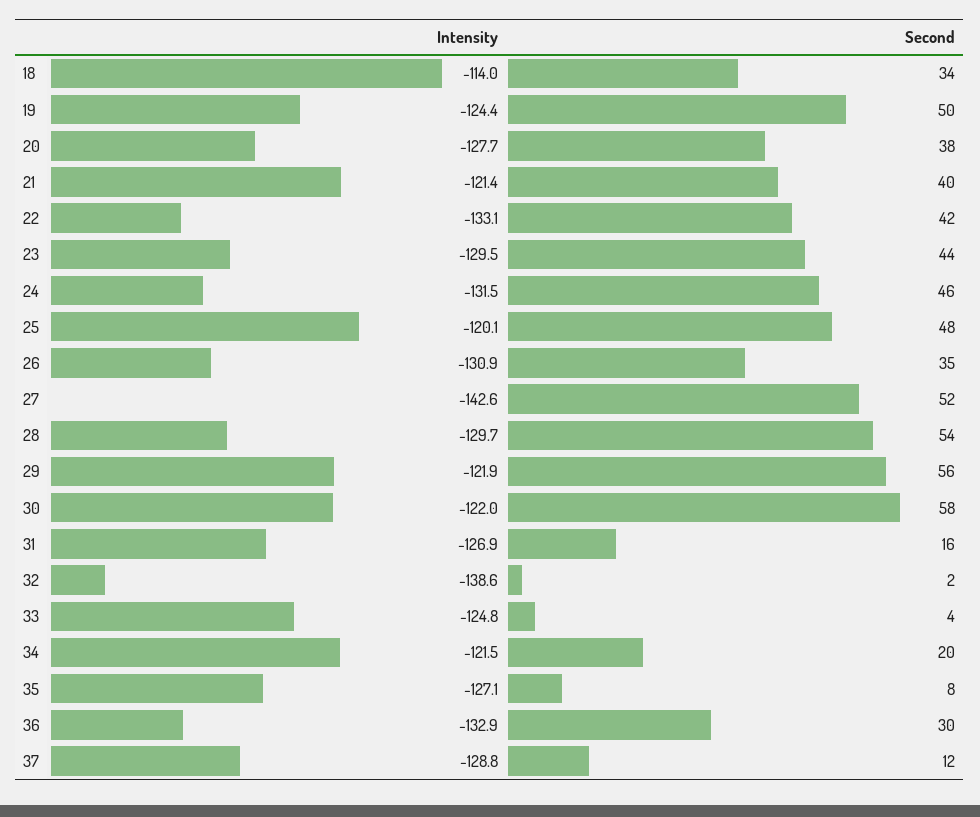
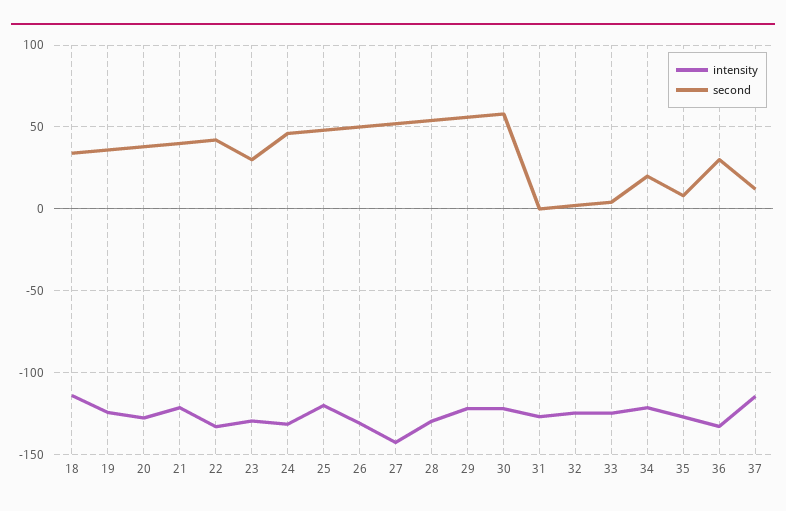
  {
    "Intensity": {
      "18": -114,
      "19": -124.4,
      "20": -127.7,
      "21": -121.4,
      "22": -133.1,
      "23": -129.5,
      "24": -131.5,
      "25": -120.1,
      "26": -130.9,
      "27": -142.6,
      "28": -129.7,
      "29": -121.9,
      "30": -122,
      "31": -126.9,
-     "32": -138.6,
+     "32": -125,
      "33": -124.8,
      "34": -121.5,
      "35": -127.1,
      "36": -132.9,
-     "37": -128.8
+     "37": -115
    },
    "Second": {
      "18": 34,
-     "19": 50,
+     "19": 35,
      "20": 38,
      "21": 40,
      "22": 42,
-     "23": 44,
+     "23": 30,
      "24": 46,
      "25": 48,
-     "26": 35,
+     "26": 50,
      "27": 52,
      "28": 54,
      "29": 56,
      "30": 58,
-     "31": 16,
+     "31": 0,
      "32": 2,
      "33": 4,
      "34": 20,
      "35": 8,
      "36": 30,
      "37": 12
    }
  }

